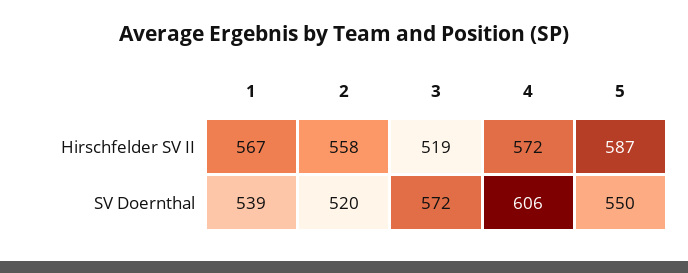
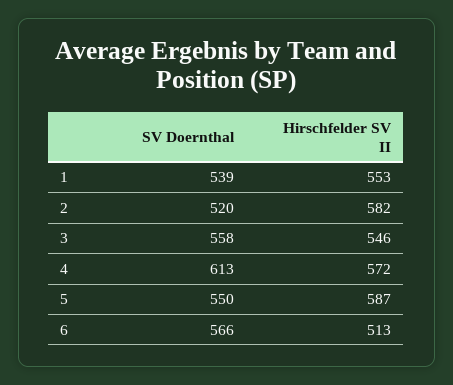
  {
    "1": {
-     "Hirschfelder SV II": 567,
+     "Hirschfelder SV II": 553,
      "SV Doernthal": 539
    },
    "2": {
-     "Hirschfelder SV II": 558,
+     "Hirschfelder SV II": 582,
      "SV Doernthal": 520
    },
    "3": {
-     "Hirschfelder SV II": 519,
+     "Hirschfelder SV II": 546,
-     "SV Doernthal": 572
+     "SV Doernthal": 558
    },
    "4": {
      "Hirschfelder SV II": 572,
-     "SV Doernthal": 606
+     "SV Doernthal": 613
    },
    "5": {
      "Hirschfelder SV II": 587,
      "SV Doernthal": 550
-   }
+   },
+   "6": {
+     "SV Doernthal": 566,
+     "Hirschfelder SV II": 513
+   }
  }

